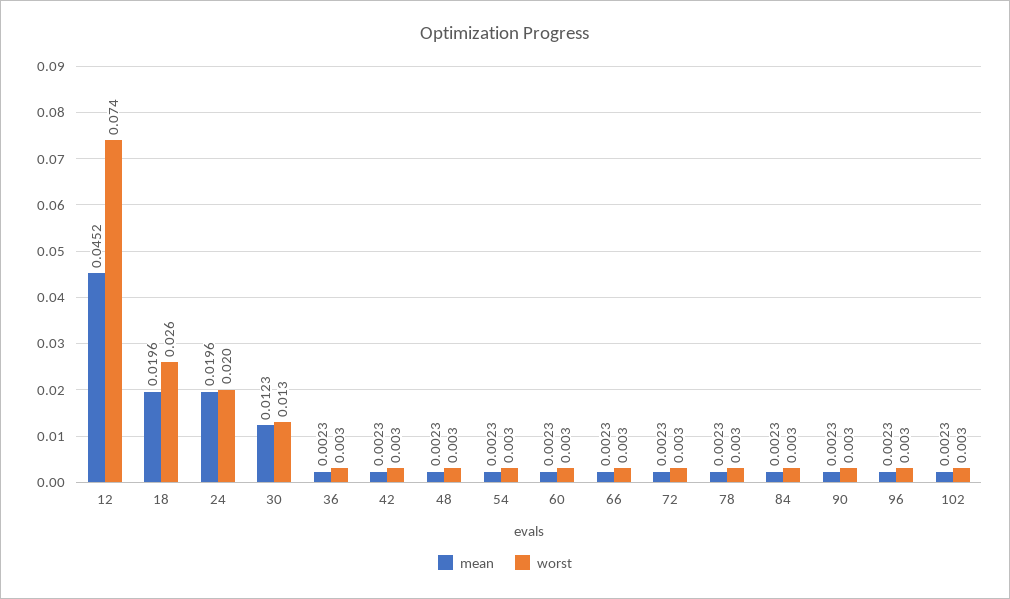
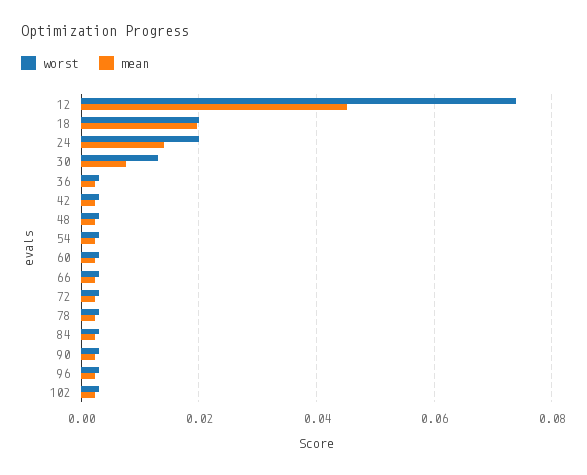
  {
    "mean": {
      "12": 0.0452,
      "18": 0.0196,
-     "24": 0.0196,
+     "24": 0.014,
-     "30": 0.0123,
+     "30": 0.008,
      "36": 0.0023,
      "42": 0.0023,
      "48": 0.0023,
      "54": 0.0023,
      "60": 0.0023,
      "66": 0.0023,
      "72": 0.0023,
      "78": 0.0023,
      "84": 0.0023,
      "90": 0.0023,
      "96": 0.0023,
      "102": 0.0023
    },
    "worst": {
      "12": 0.074,
-     "18": 0.026,
+     "18": 0.02,
      "24": 0.02,
      "30": 0.013,
      "36": 0.003,
      "42": 0.003,
      "48": 0.003,
      "54": 0.003,
      "60": 0.003,
      "66": 0.003,
      "72": 0.003,
      "78": 0.003,
      "84": 0.003,
      "90": 0.003,
      "96": 0.003,
      "102": 0.003
    }
  }

